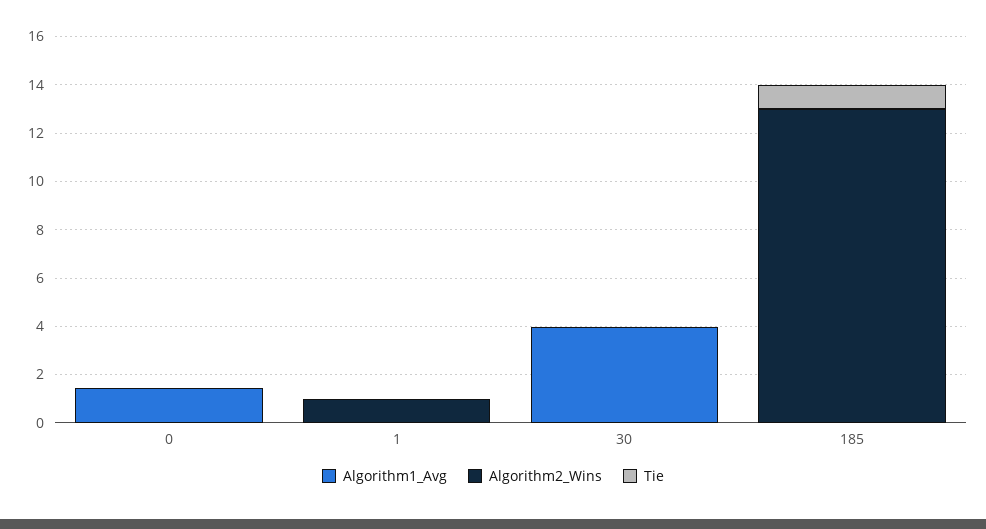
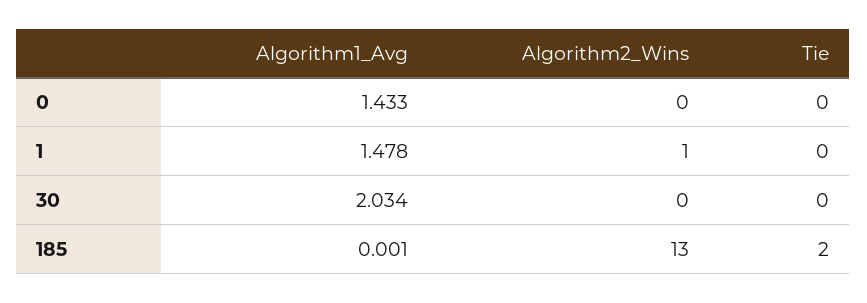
  {
    "Algorithm1_Avg": {
      "0": 1.433,
-     "1": 0,
+     "1": 1.478,
-     "30": 4,
+     "30": 2.034,
      "185": 0.001
    },
    "Algorithm2_Wins": {
      "0": 0,
      "1": 1,
      "30": 0,
      "185": 13
    },
    "Tie": {
      "0": 0,
      "1": 0,
      "30": 0,
-     "185": 1
+     "185": 2
    }
  }

